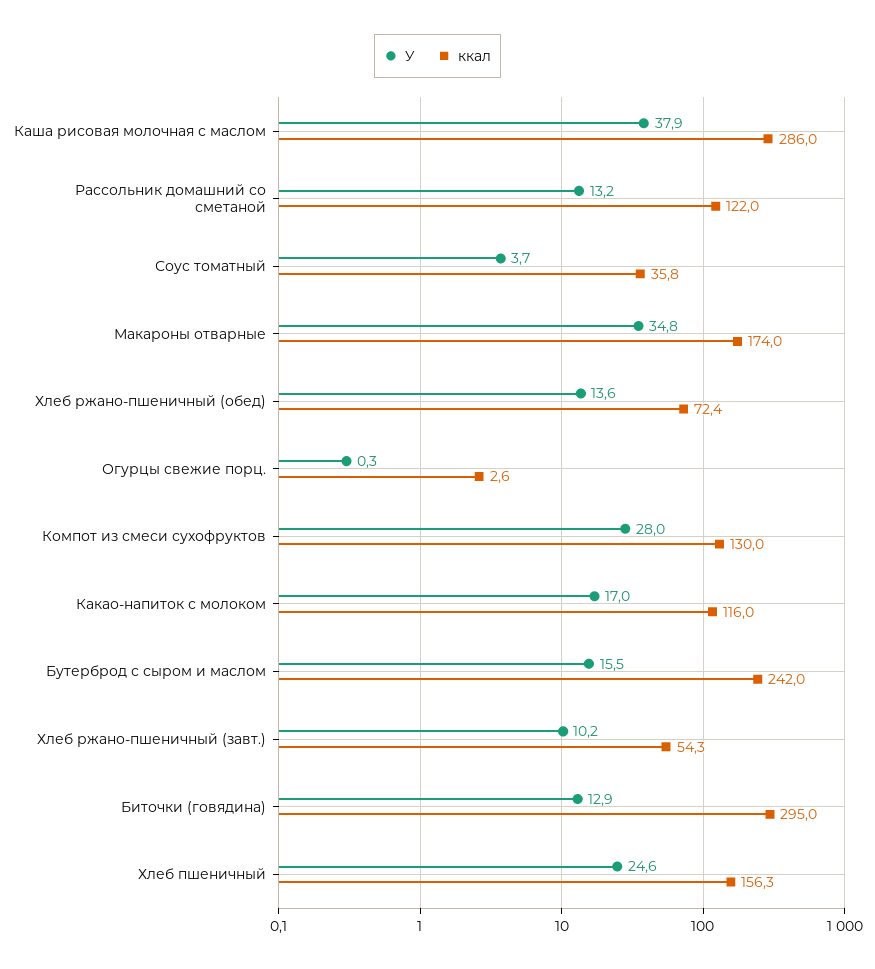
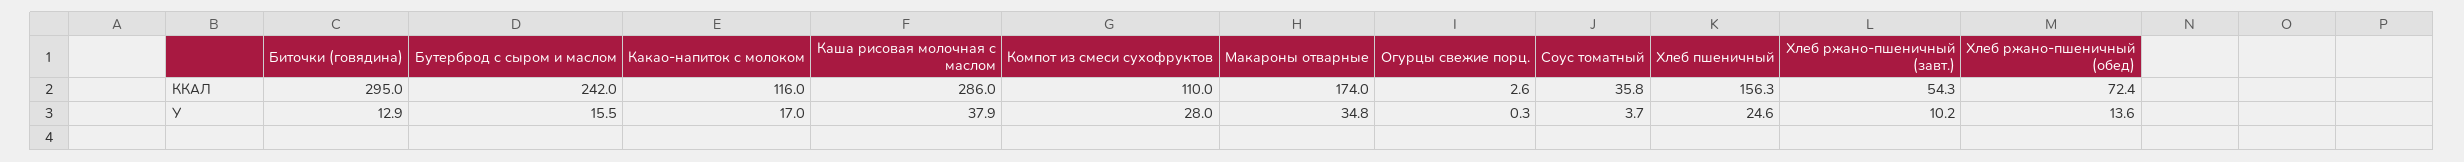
  {
    "У": {
      "Каша рисовая молочная с маслом": 37.9,
-     "Рассольник домашний со сметаной": 13.2,
      "Соус томатный": 3.7,
      "Макароны отварные": 34.8,
      "Хлеб ржано-пшеничный (обед)": 13.6,
      "Огурцы свежие порц.": 0.3,
      "Компот из смеси сухофруктов": 28,
      "Какао-напиток с молоком": 17,
      "Бутерброд с сыром и маслом": 15.5,
      "Хлеб ржано-пшеничный (завт.)": 10.2,
      "Биточки (говядина)": 12.9,
      "Хлеб пшеничный": 24.6
    },
    "ккал": {
      "Каша рисовая молочная с маслом": 286,
-     "Рассольник домашний со сметаной": 122,
      "Соус томатный": 35.8,
      "Макароны отварные": 174,
      "Хлеб ржано-пшеничный (обед)": 72.4,
      "Огурцы свежие порц.": 2.6,
-     "Компот из смеси сухофруктов": 130,
+     "Компот из смеси сухофруктов": 110,
      "Какао-напиток с молоком": 116,
      "Бутерброд с сыром и маслом": 242,
      "Хлеб ржано-пшеничный (завт.)": 54.3,
      "Биточки (говядина)": 295,
      "Хлеб пшеничный": 156.3
    }
  }

